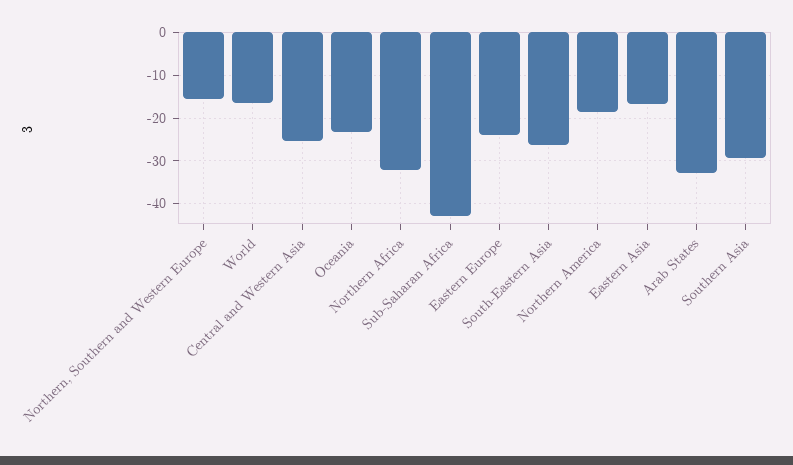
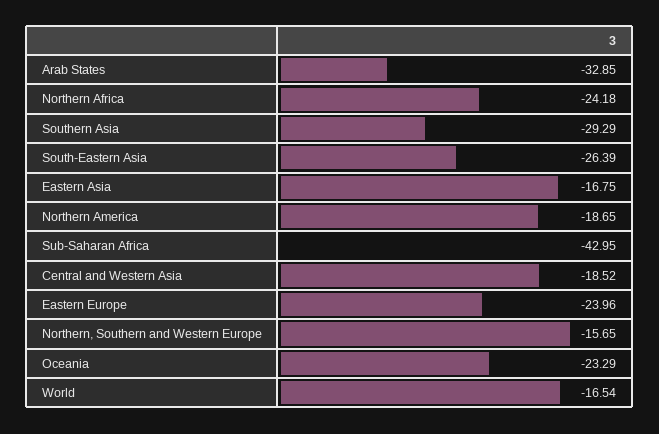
  {
    "Northern, Southern and Western Europe": -15.65,
    "World": -16.54,
-   "Central and Western Asia": -26,
+   "Central and Western Asia": -18.52,
    "Oceania": -23.29,
-   "Northern Africa": -32,
+   "Northern Africa": -24.18,
    "Sub-Saharan Africa": -42.95,
    "Eastern Europe": -23.96,
    "South-Eastern Asia": -26.39,
    "Northern America": -18.65,
    "Eastern Asia": -16.75,
    "Arab States": -32.85,
    "Southern Asia": -29.29
  }

